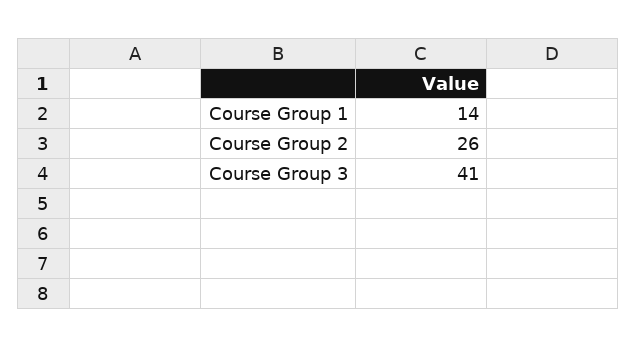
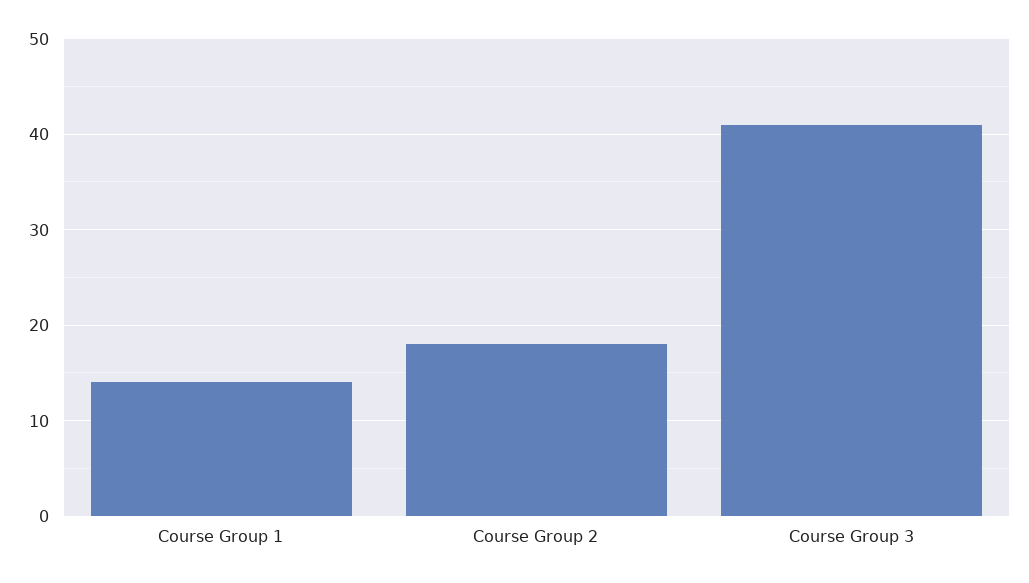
  {
    "Course Group 1": 14,
-   "Course Group 2": 26,
+   "Course Group 2": 18,
    "Course Group 3": 41
  }

